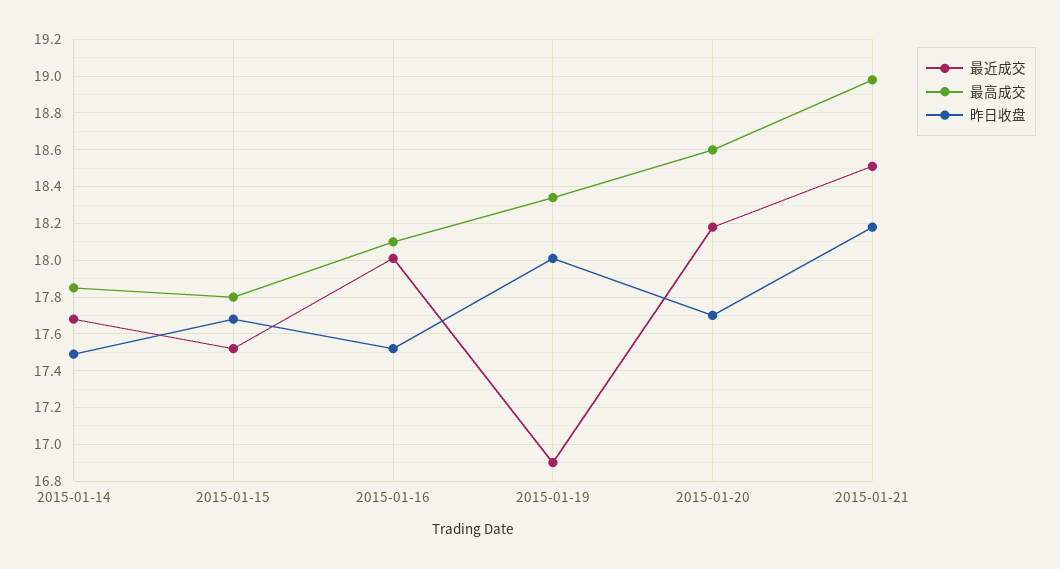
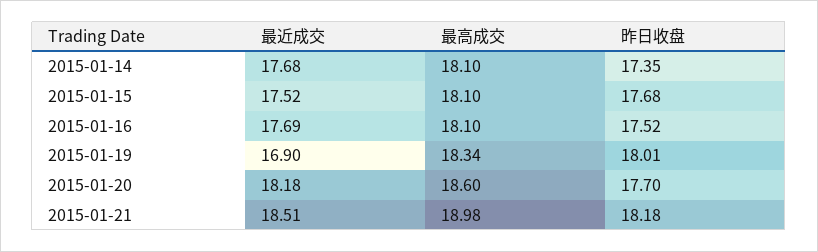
  {
    "最近成交": {
      "2015-01-14": 17.68,
      "2015-01-15": 17.52,
-     "2015-01-16": 18,
+     "2015-01-16": 17.69,
      "2015-01-19": 16.9,
      "2015-01-20": 18.18,
      "2015-01-21": 18.51
    },
    "最高成交": {
-     "2015-01-14": 17.85,
+     "2015-01-14": 18.1,
-     "2015-01-15": 17.8,
+     "2015-01-15": 18.1,
      "2015-01-16": 18.1,
      "2015-01-19": 18.34,
      "2015-01-20": 18.6,
      "2015-01-21": 18.98
    },
    "昨日收盘": {
-     "2015-01-14": 17.5,
+     "2015-01-14": 17.35,
      "2015-01-15": 17.68,
      "2015-01-16": 17.52,
      "2015-01-19": 18.01,
      "2015-01-20": 17.7,
      "2015-01-21": 18.18
    }
  }

